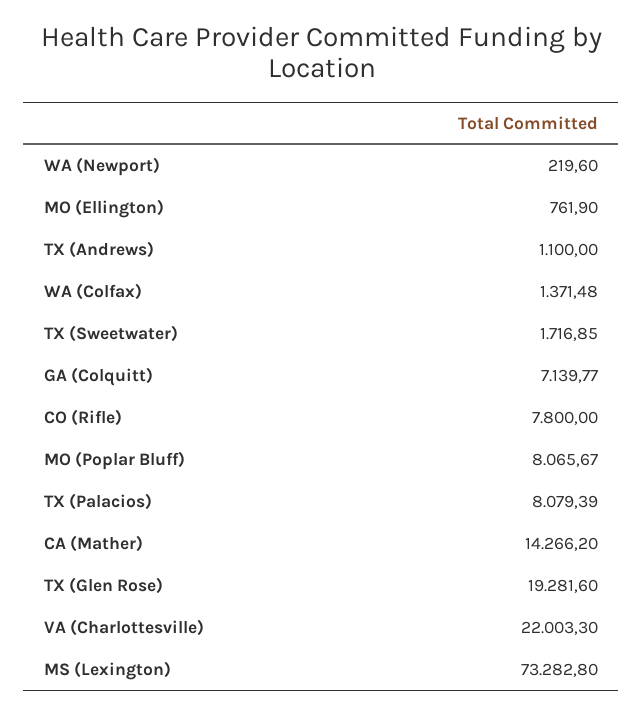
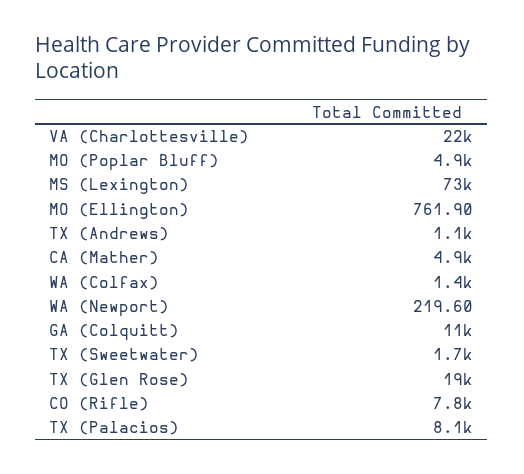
  {
    "WA (Newport)": 219.6,
    "MO (Ellington)": 761.9,
    "TX (Andrews)": 1100,
    "WA (Colfax)": 1371.48,
    "TX (Sweetwater)": 1716.85,
-   "GA (Colquitt)": 7139.77,
+   "GA (Colquitt)": 11000,
    "CO (Rifle)": 7800,
-   "MO (Poplar Bluff)": 8065.67,
+   "MO (Poplar Bluff)": 4900,
    "TX (Palacios)": 8079.39,
-   "CA (Mather)": 14266.2,
+   "CA (Mather)": 4900,
    "TX (Glen Rose)": 19281.6,
    "VA (Charlottesville)": 22003.3,
    "MS (Lexington)": 73282.8
  }

